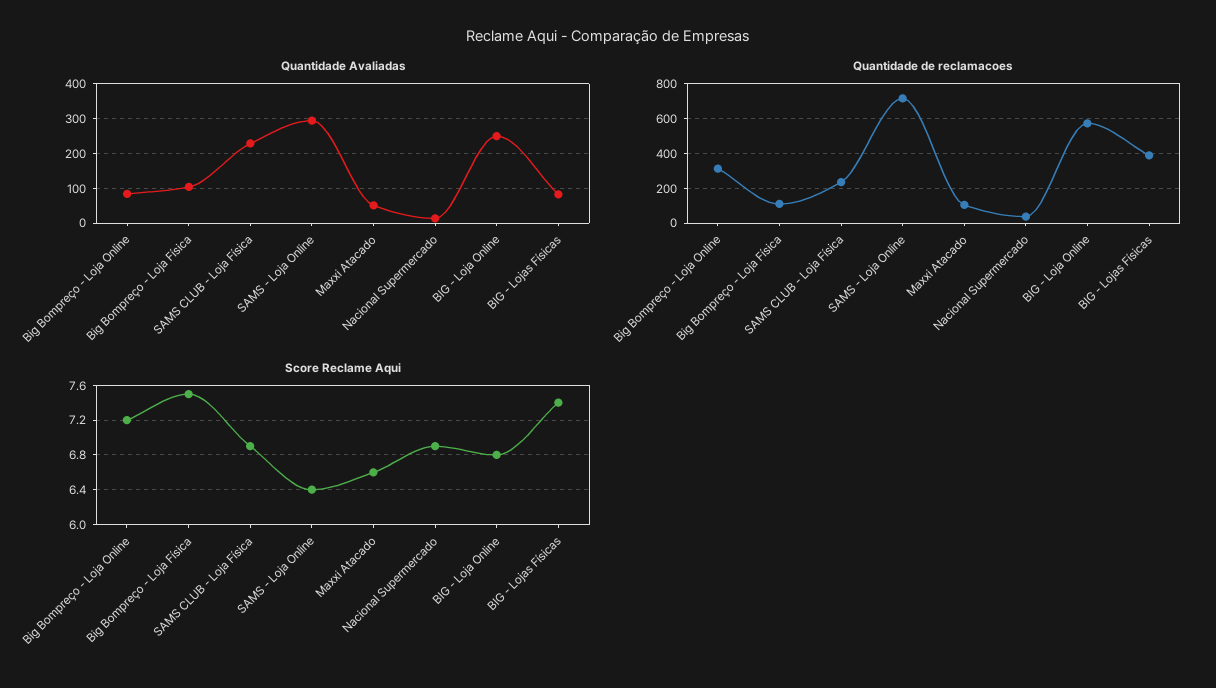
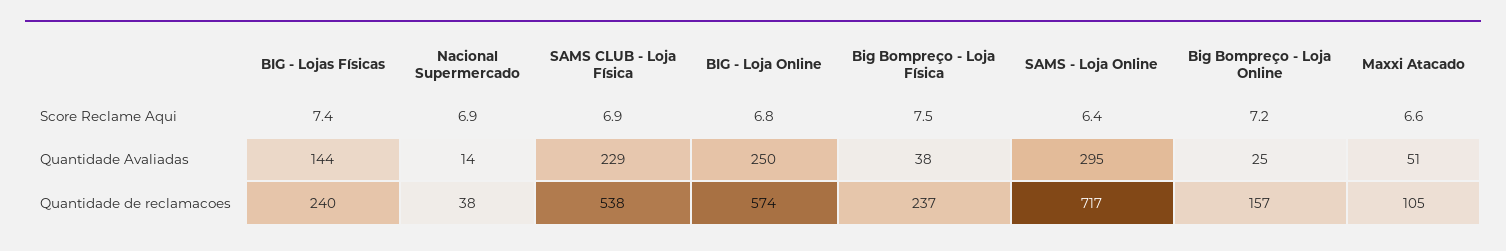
  {
    "Quantidade Avaliadas": {
-     "Big Bompreço - Loja Online": 80,
+     "Big Bompreço - Loja Online": 25,
-     "Big Bompreço - Loja Física": 100,
+     "Big Bompreço - Loja Física": 38,
      "SAMS CLUB - Loja Física": 229,
      "SAMS - Loja Online": 295,
      "Maxxi Atacado": 51,
      "Nacional Supermercado": 14,
      "BIG - Loja Online": 250,
-     "BIG - Lojas Físicas": 80
+     "BIG - Lojas Físicas": 144
    },
    "Quantidade de reclamacoes": {
-     "Big Bompreço - Loja Online": 300,
+     "Big Bompreço - Loja Online": 157,
-     "Big Bompreço - Loja Física": 100,
+     "Big Bompreço - Loja Física": 237,
-     "SAMS CLUB - Loja Física": 250,
+     "SAMS CLUB - Loja Física": 538,
      "SAMS - Loja Online": 717,
      "Maxxi Atacado": 105,
      "Nacional Supermercado": 38,
      "BIG - Loja Online": 574,
-     "BIG - Lojas Físicas": 400
+     "BIG - Lojas Físicas": 240
    },
    "Score Reclame Aqui": {
      "Big Bompreço - Loja Online": 7.2,
      "Big Bompreço - Loja Física": 7.5,
      "SAMS CLUB - Loja Física": 6.9,
      "SAMS - Loja Online": 6.4,
      "Maxxi Atacado": 6.6,
      "Nacional Supermercado": 6.9,
      "BIG - Loja Online": 6.8,
      "BIG - Lojas Físicas": 7.4
    }
  }

